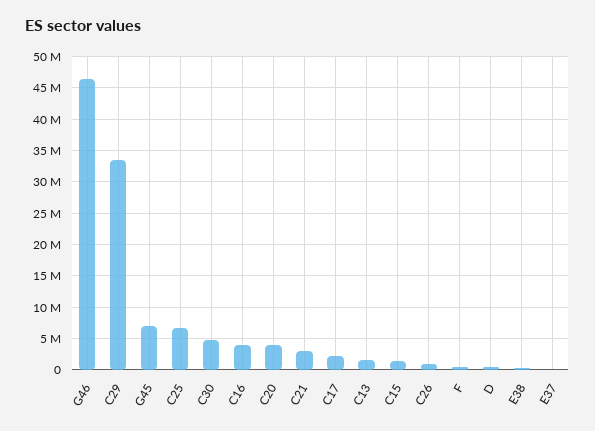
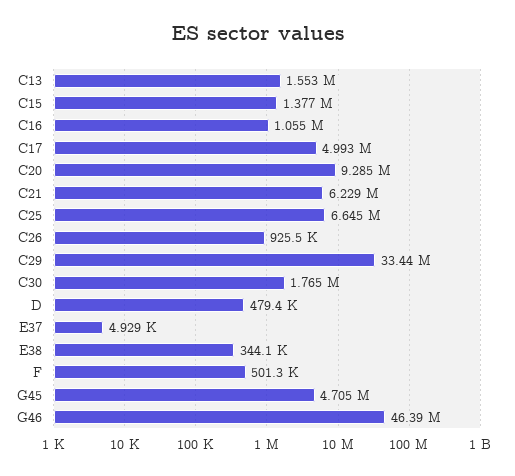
  {
    "G46": 46390000,
    "C29": 33440000,
-   "G45": 7000000,
+   "G45": 4705000,
    "C25": 6645000,
-   "C30": 5000000,
+   "C30": 1765000,
-   "C16": 4000000,
+   "C16": 1055000,
-   "C20": 4000000,
+   "C20": 9285000,
-   "C21": 3000000,
+   "C21": 6229000,
-   "C17": 2000000,
+   "C17": 4993000,
    "C13": 1553000,
    "C15": 1377000,
    "C26": 925500,
    "F": 501300,
    "D": 479400,
    "E38": 344100,
    "E37": 4929
  }

